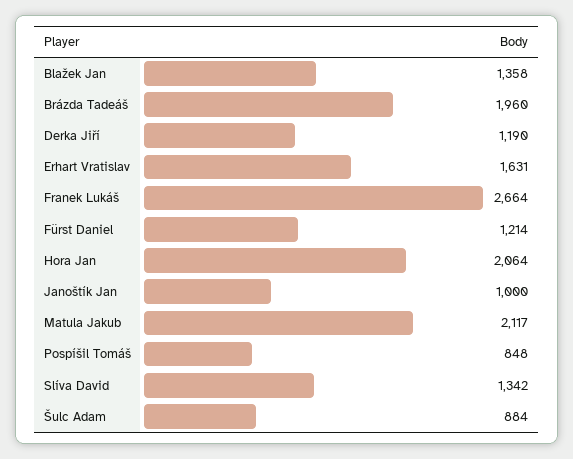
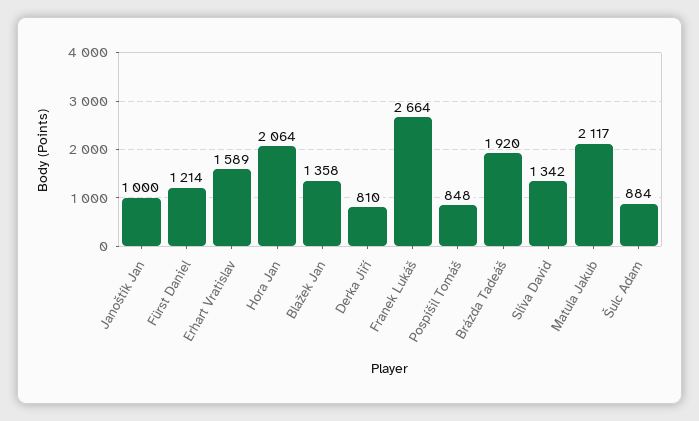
  {
    "Blažek Jan": 1358,
-   "Brázda Tadeáš": 1960,
+   "Brázda Tadeáš": 1920,
-   "Derka Jiří": 1190,
+   "Derka Jiří": 810,
-   "Erhart Vratislav": 1631,
+   "Erhart Vratislav": 1589,
    "Franek Lukáš": 2664,
    "Fürst Daniel": 1214,
    "Hora Jan": 2064,
    "Janoštík Jan": 1000,
    "Matula Jakub": 2117,
    "Pospíšil Tomáš": 848,
    "Slíva David": 1342,
    "Šulc Adam": 884
  }

